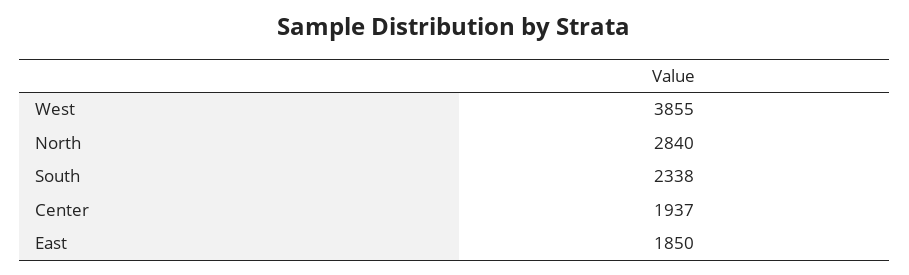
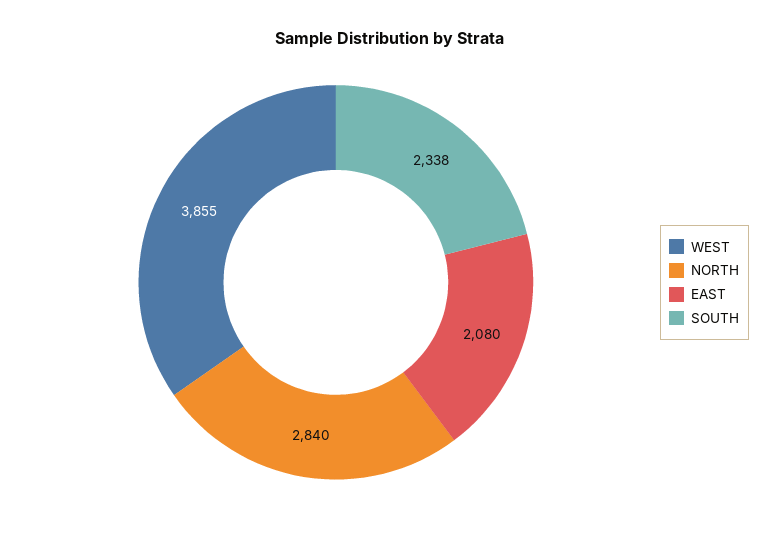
  {
    "West": 3855,
    "North": 2840,
    "South": 2338,
-   "Center": 1937,
-   "East": 1850
+   "East": 2080
  }

